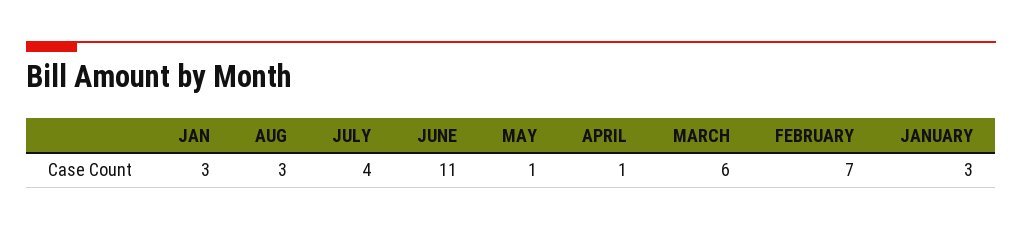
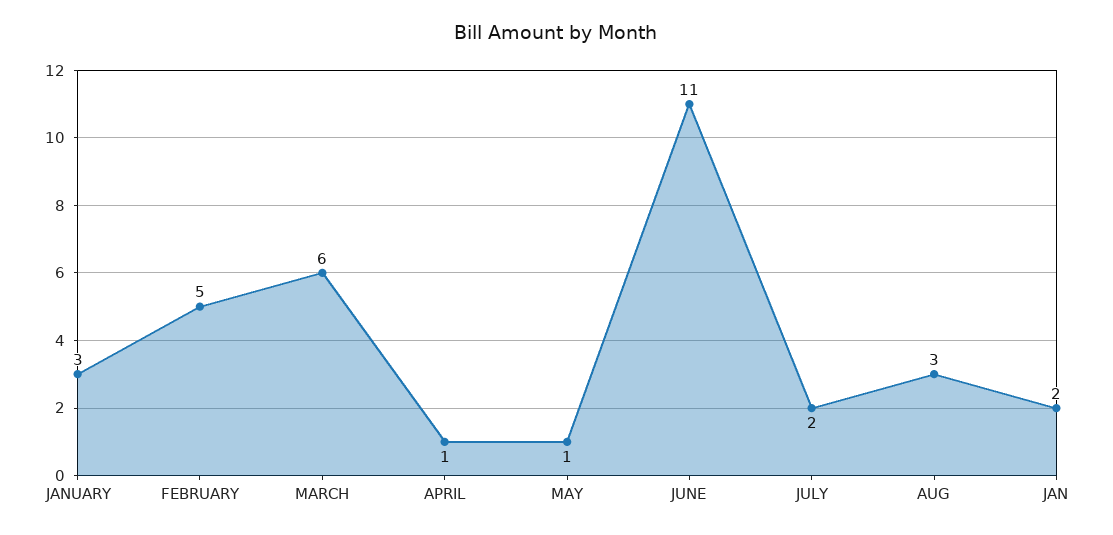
  {
-   "JAN": 3,
+   "JAN": 2,
    "AUG": 3,
-   "JULY": 4,
+   "JULY": 2,
    "JUNE": 11,
    "MAY": 1,
    "APRIL": 1,
    "MARCH": 6,
-   "FEBRUARY": 7,
+   "FEBRUARY": 5,
    "JANUARY": 3
  }

